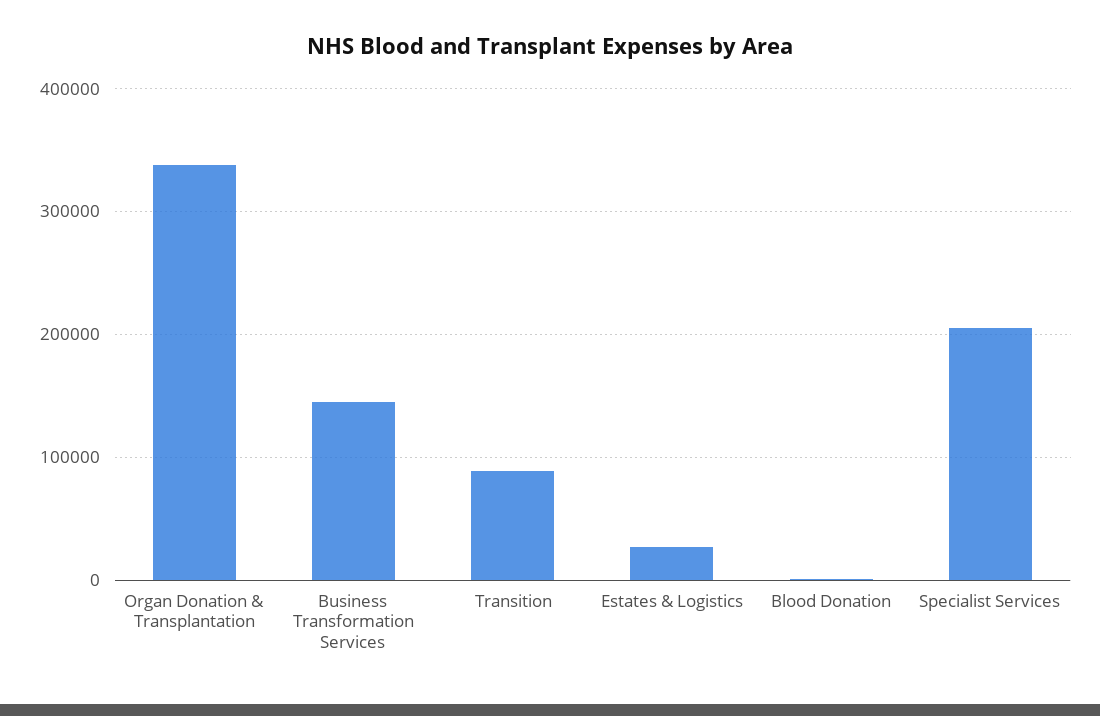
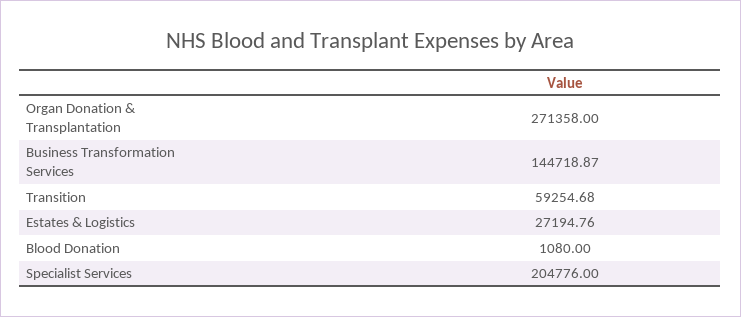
  {
-   "Organ Donation & Transplantation": 340000,
+   "Organ Donation & Transplantation": 271358,
    "Business Transformation Services": 144718.87,
-   "Transition": 90000,
+   "Transition": 59254.68,
    "Estates & Logistics": 27194.76,
    "Blood Donation": 1080,
    "Specialist Services": 204776
  }

